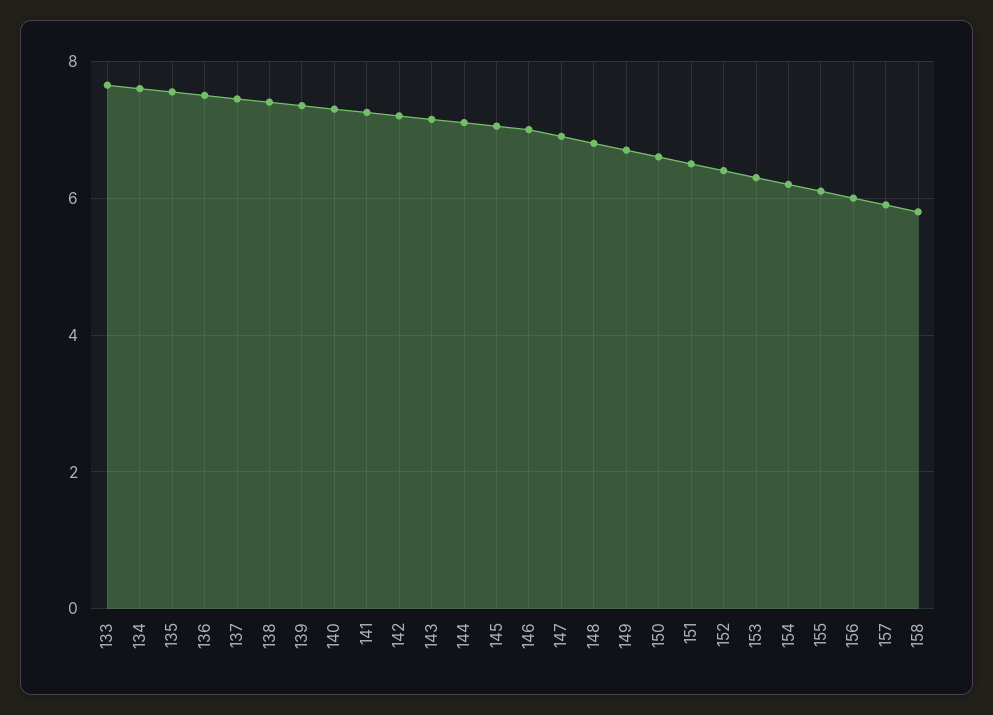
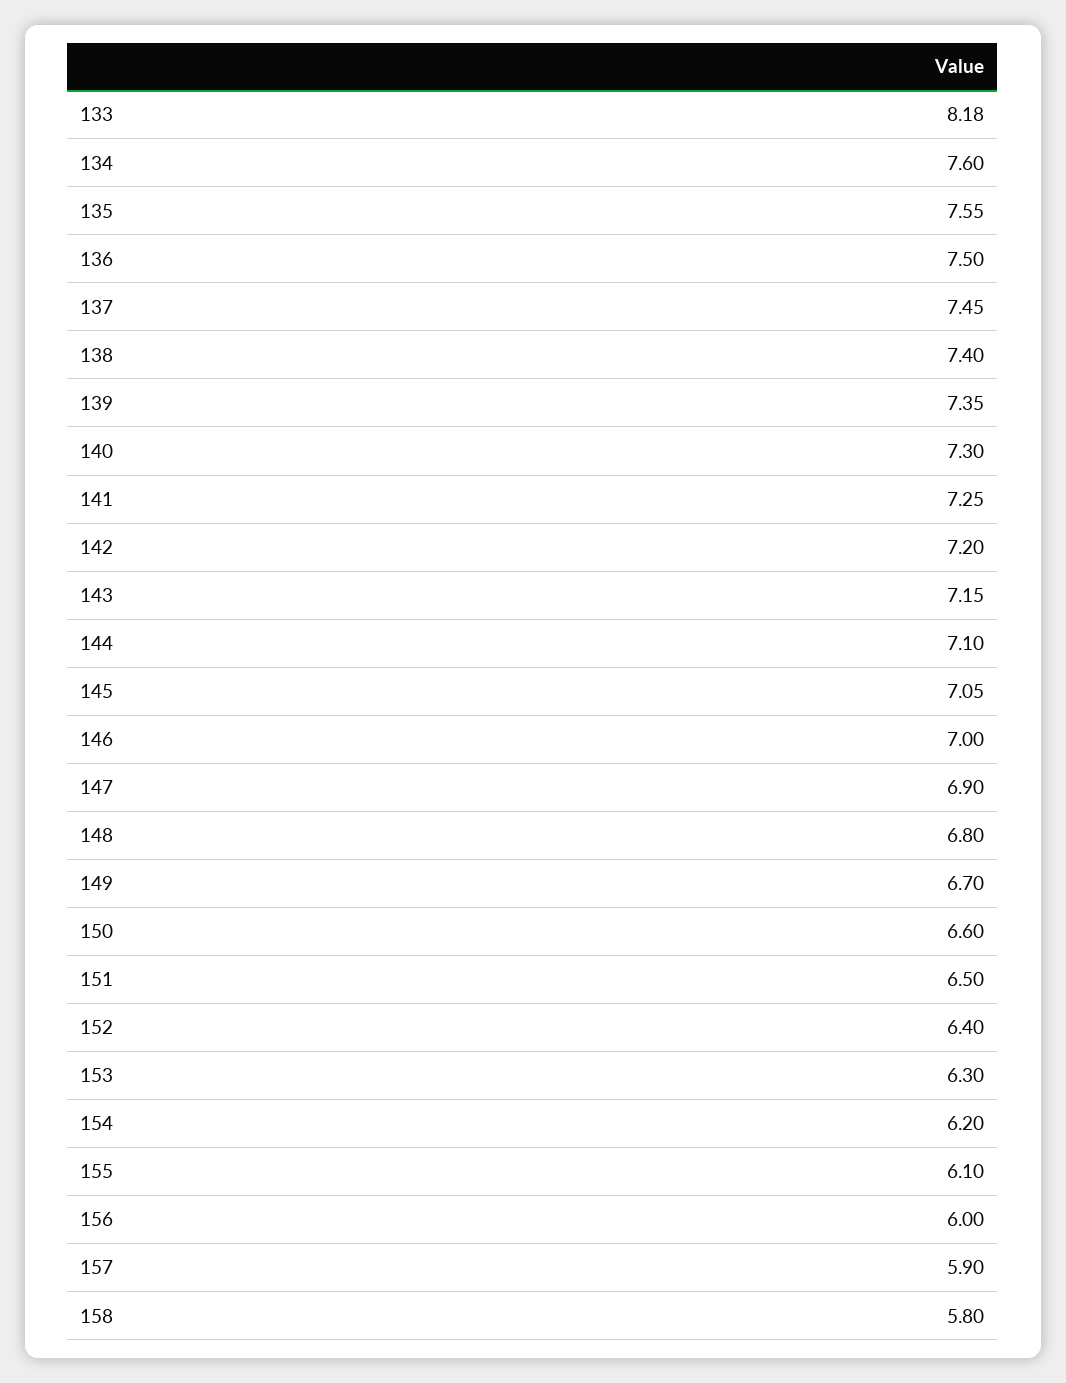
  {
-   "133": 7.6,
+   "133": 8.18,
    "134": 7.6,
    "135": 7.55,
    "136": 7.5,
    "137": 7.45,
    "138": 7.4,
    "139": 7.35,
    "140": 7.3,
    "141": 7.25,
    "142": 7.2,
    "143": 7.15,
    "144": 7.1,
    "145": 7.05,
    "146": 7,
    "147": 6.9,
    "148": 6.8,
    "149": 6.7,
    "150": 6.6,
    "151": 6.5,
    "152": 6.4,
    "153": 6.3,
    "154": 6.2,
    "155": 6.1,
    "156": 6,
    "157": 5.9,
    "158": 5.8
  }

